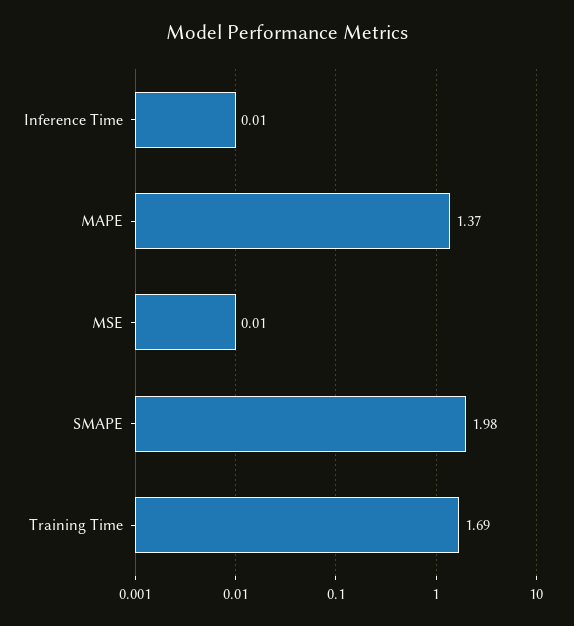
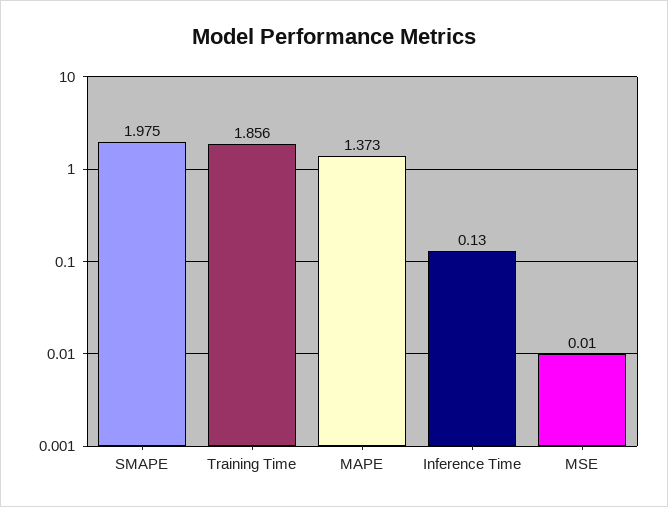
  {
-   "Inference Time": 0.01,
+   "Inference Time": 0.13,
    "MAPE": 1.373,
    "MSE": 0.01,
    "SMAPE": 1.975,
-   "Training Time": 1.69
+   "Training Time": 1.856
  }

